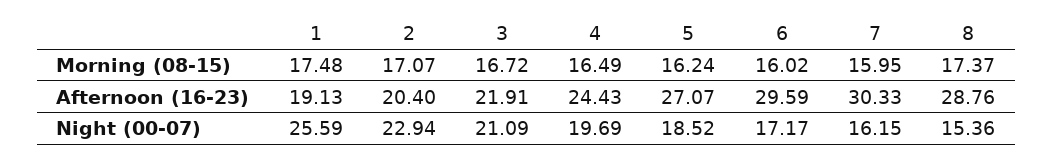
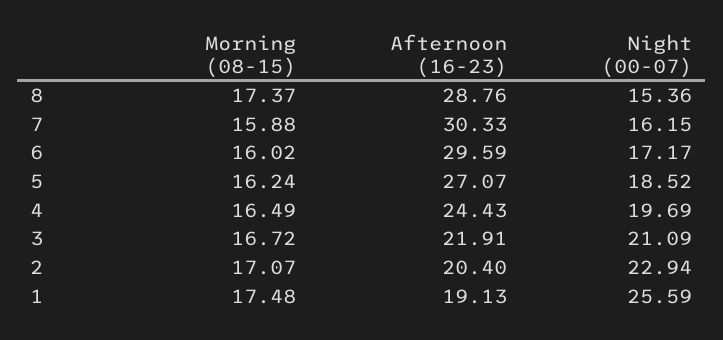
  {
    "1": {
      "Morning (08-15)": 17.48,
      "Afternoon (16-23)": 19.13,
      "Night (00-07)": 25.59
    },
    "2": {
      "Morning (08-15)": 17.07,
      "Afternoon (16-23)": 20.4,
      "Night (00-07)": 22.94
    },
    "3": {
      "Morning (08-15)": 16.72,
      "Afternoon (16-23)": 21.91,
      "Night (00-07)": 21.09
    },
    "4": {
      "Morning (08-15)": 16.49,
      "Afternoon (16-23)": 24.43,
      "Night (00-07)": 19.69
    },
    "5": {
      "Morning (08-15)": 16.24,
      "Afternoon (16-23)": 27.07,
      "Night (00-07)": 18.52
    },
    "6": {
      "Morning (08-15)": 16.02,
      "Afternoon (16-23)": 29.59,
      "Night (00-07)": 17.17
    },
    "7": {
-     "Morning (08-15)": 15.95,
+     "Morning (08-15)": 15.88,
      "Afternoon (16-23)": 30.33,
      "Night (00-07)": 16.15
    },
    "8": {
      "Morning (08-15)": 17.37,
      "Afternoon (16-23)": 28.76,
      "Night (00-07)": 15.36
    }
  }

